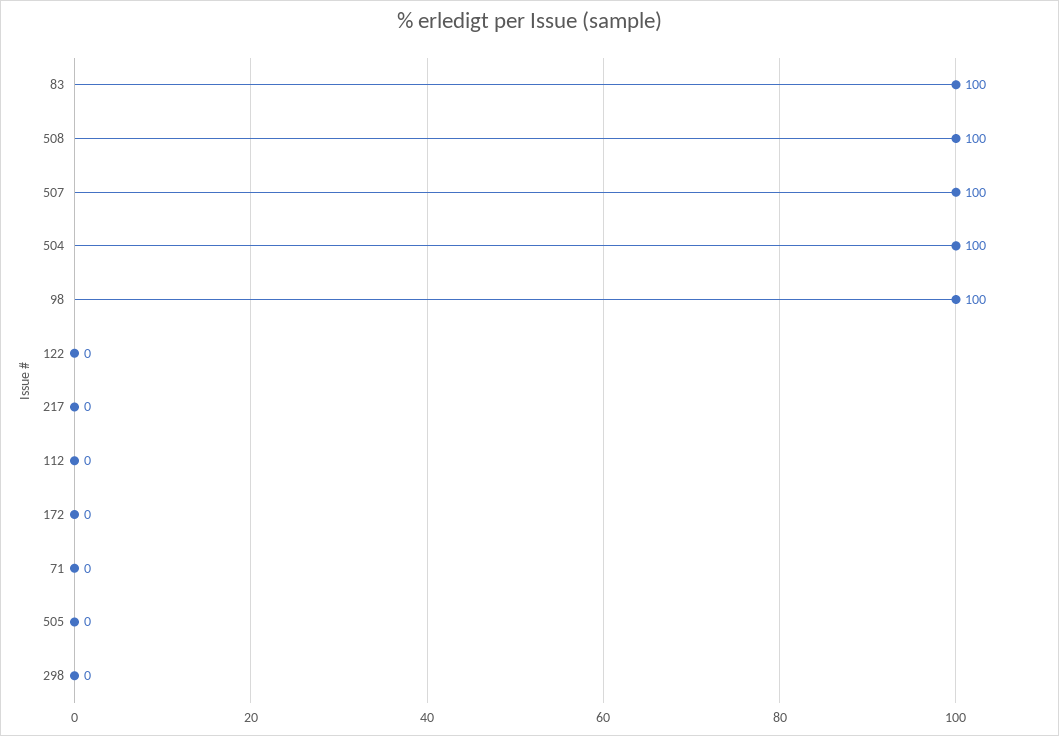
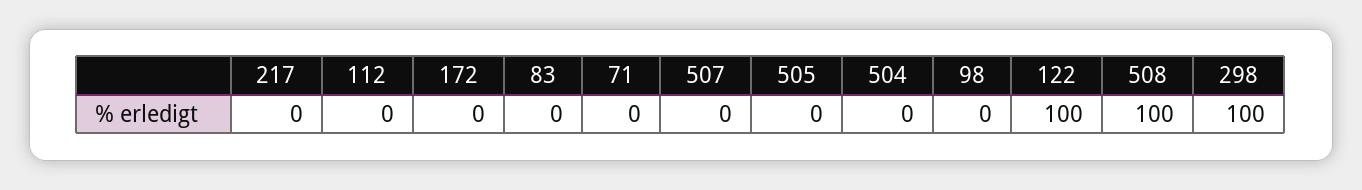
  {
-   "83": 100,
+   "83": 0,
    "508": 100,
-   "507": 100,
+   "507": 0,
-   "504": 100,
+   "504": 0,
-   "98": 100,
+   "98": 0,
-   "122": 0,
+   "122": 100,
    "217": 0,
    "112": 0,
    "172": 0,
    "71": 0,
    "505": 0,
-   "298": 0
+   "298": 100
  }

